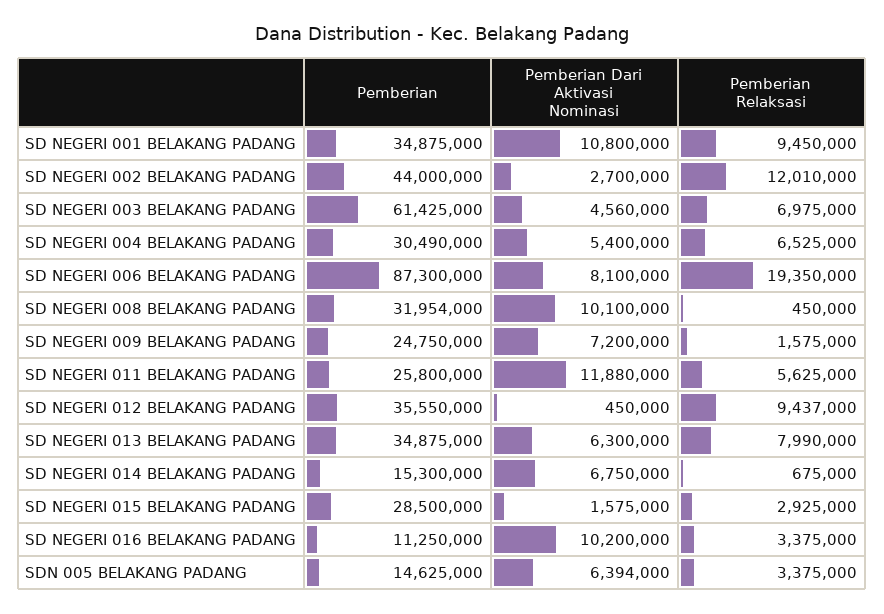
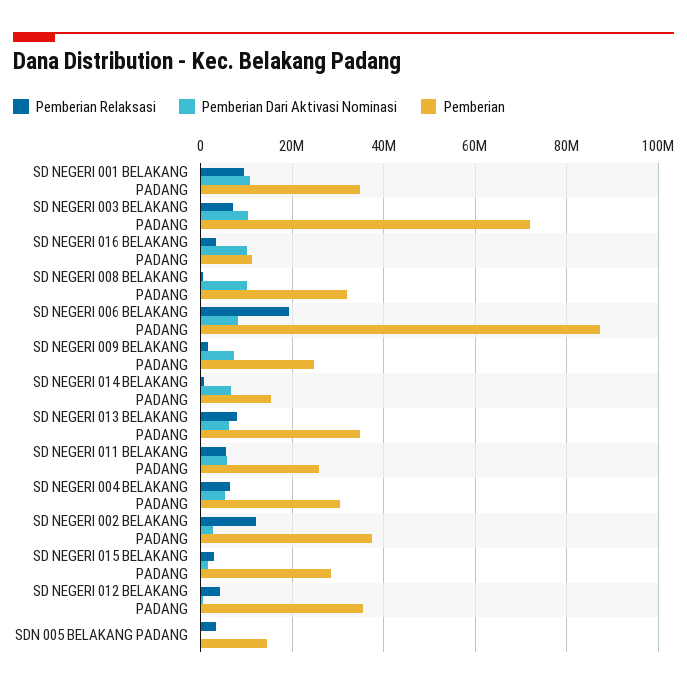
  {
    "Pemberian": {
      "SD NEGERI 001 BELAKANG PADANG": 34875000,
-     "SD NEGERI 002 BELAKANG PADANG": 44000000,
+     "SD NEGERI 002 BELAKANG PADANG": 38000000,
-     "SD NEGERI 003 BELAKANG PADANG": 61425000,
+     "SD NEGERI 003 BELAKANG PADANG": 72000000,
      "SD NEGERI 004 BELAKANG PADANG": 30490000,
      "SD NEGERI 006 BELAKANG PADANG": 87300000,
      "SD NEGERI 008 BELAKANG PADANG": 31954000,
      "SD NEGERI 009 BELAKANG PADANG": 24750000,
      "SD NEGERI 011 BELAKANG PADANG": 25800000,
      "SD NEGERI 012 BELAKANG PADANG": 35550000,
      "SD NEGERI 013 BELAKANG PADANG": 34875000,
      "SD NEGERI 014 BELAKANG PADANG": 15300000,
      "SD NEGERI 015 BELAKANG PADANG": 28500000,
      "SD NEGERI 016 BELAKANG PADANG": 11250000,
      "SDN 005 BELAKANG PADANG": 14625000
    },
    "Pemberian Dari Aktivasi Nominasi": {
      "SD NEGERI 001 BELAKANG PADANG": 10800000,
      "SD NEGERI 002 BELAKANG PADANG": 2700000,
-     "SD NEGERI 003 BELAKANG PADANG": 4560000,
+     "SD NEGERI 003 BELAKANG PADANG": 10000000,
      "SD NEGERI 004 BELAKANG PADANG": 5400000,
      "SD NEGERI 006 BELAKANG PADANG": 8100000,
      "SD NEGERI 008 BELAKANG PADANG": 10100000,
      "SD NEGERI 009 BELAKANG PADANG": 7200000,
-     "SD NEGERI 011 BELAKANG PADANG": 11880000,
+     "SD NEGERI 011 BELAKANG PADANG": 6000000,
      "SD NEGERI 012 BELAKANG PADANG": 450000,
      "SD NEGERI 013 BELAKANG PADANG": 6300000,
      "SD NEGERI 014 BELAKANG PADANG": 6750000,
      "SD NEGERI 015 BELAKANG PADANG": 1575000,
      "SD NEGERI 016 BELAKANG PADANG": 10200000,
-     "SDN 005 BELAKANG PADANG": 6394000
+     "SDN 005 BELAKANG PADANG": 0
    },
    "Pemberian Relaksasi": {
      "SD NEGERI 001 BELAKANG PADANG": 9450000,
      "SD NEGERI 002 BELAKANG PADANG": 12010000,
      "SD NEGERI 003 BELAKANG PADANG": 6975000,
      "SD NEGERI 004 BELAKANG PADANG": 6525000,
      "SD NEGERI 006 BELAKANG PADANG": 19350000,
      "SD NEGERI 008 BELAKANG PADANG": 450000,
      "SD NEGERI 009 BELAKANG PADANG": 1575000,
      "SD NEGERI 011 BELAKANG PADANG": 5625000,
-     "SD NEGERI 012 BELAKANG PADANG": 9437000,
+     "SD NEGERI 012 BELAKANG PADANG": 4000000,
      "SD NEGERI 013 BELAKANG PADANG": 7990000,
      "SD NEGERI 014 BELAKANG PADANG": 675000,
      "SD NEGERI 015 BELAKANG PADANG": 2925000,
      "SD NEGERI 016 BELAKANG PADANG": 3375000,
      "SDN 005 BELAKANG PADANG": 3375000
    }
  }

